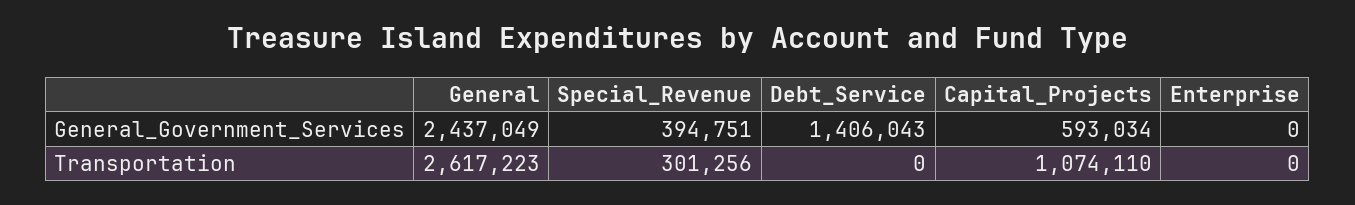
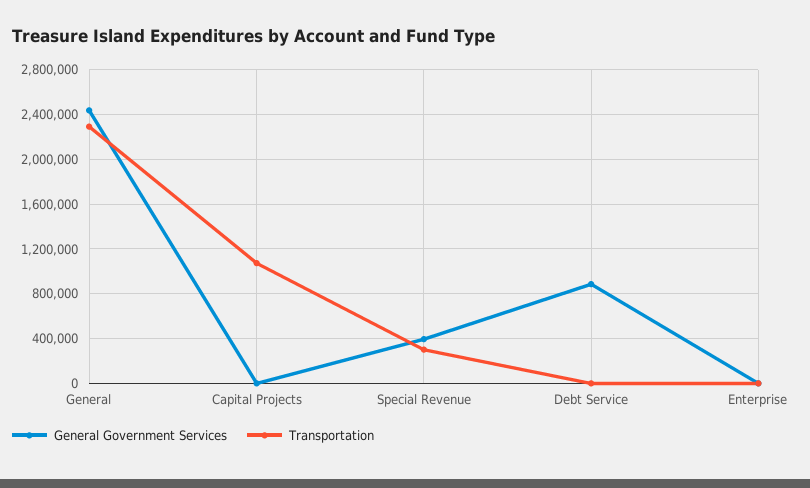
  {
    "General_Government_Services": {
      "General": 2437049,
      "Special_Revenue": 394751,
-     "Debt_Service": 1406043,
+     "Debt_Service": 900000,
-     "Capital_Projects": 593034,
+     "Capital_Projects": 0,
      "Enterprise": 0
    },
    "Transportation": {
-     "General": 2617223,
+     "General": 2300000,
      "Special_Revenue": 301256,
      "Debt_Service": 0,
      "Capital_Projects": 1074110,
      "Enterprise": 0
    }
  }

